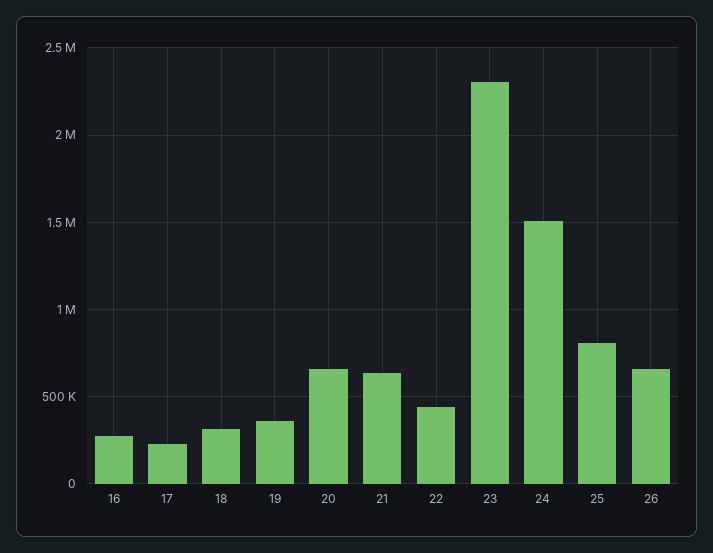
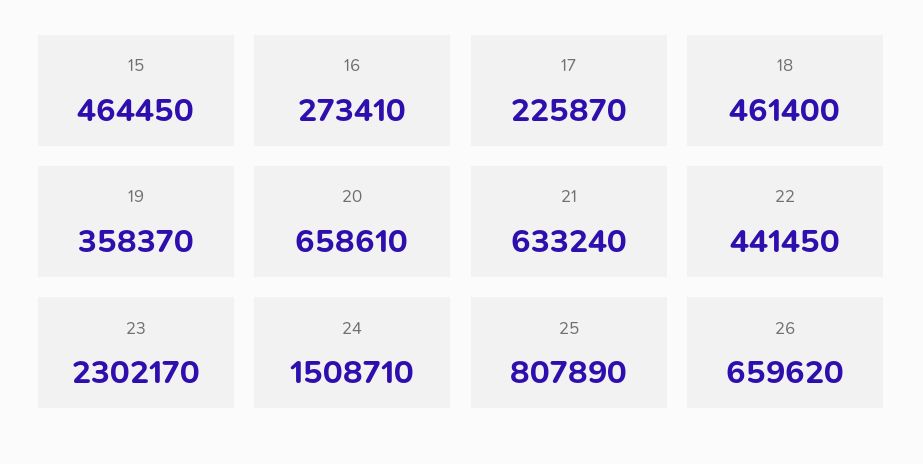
  {
    "16": 273410,
    "17": 225870,
-   "18": 300000,
+   "18": 461400,
    "19": 358370,
    "20": 658610,
    "21": 633240,
    "22": 441450,
    "23": 2302170,
    "24": 1508710,
    "25": 807890,
-   "26": 659620
+   "26": 659620,
+   "15": 464450
  }

